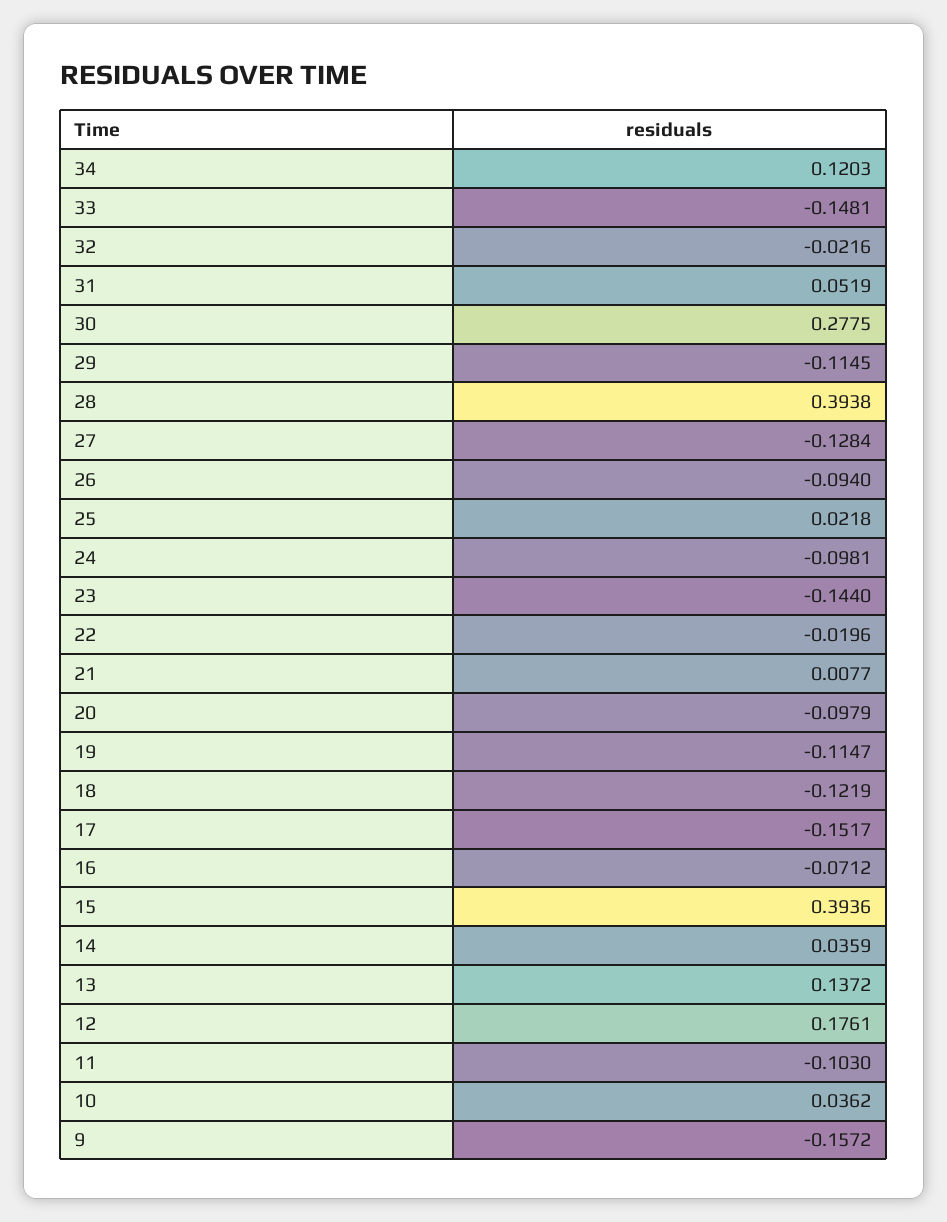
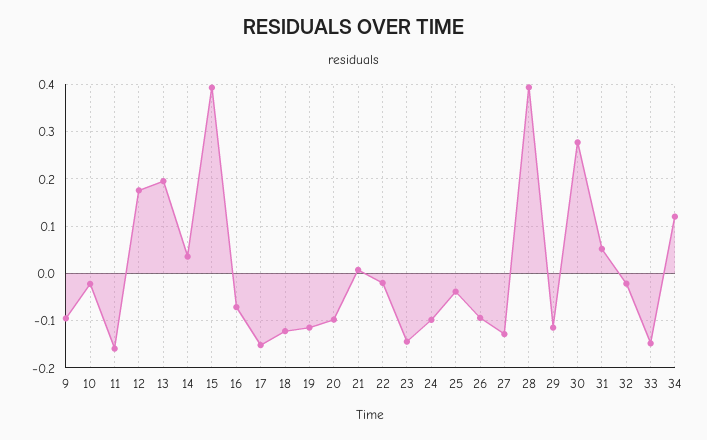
  {
    "34": 0.1203,
    "33": -0.1481,
    "32": -0.0216,
    "31": 0.0519,
    "30": 0.2775,
    "29": -0.1145,
    "28": 0.3938,
    "27": -0.1284,
    "26": -0.094,
-   "25": 0.0218,
+   "25": -0.04,
    "24": -0.0981,
    "23": -0.144,
    "22": -0.0196,
    "21": 0.0077,
    "20": -0.0979,
    "19": -0.1147,
    "18": -0.1219,
    "17": -0.1517,
    "16": -0.0712,
    "15": 0.3936,
    "14": 0.0359,
-   "13": 0.1372,
+   "13": 0.2,
    "12": 0.1761,
-   "11": -0.103,
+   "11": -0.16,
-   "10": 0.0362,
+   "10": -0.02,
-   "9": -0.1572
+   "9": -0.1
  }

